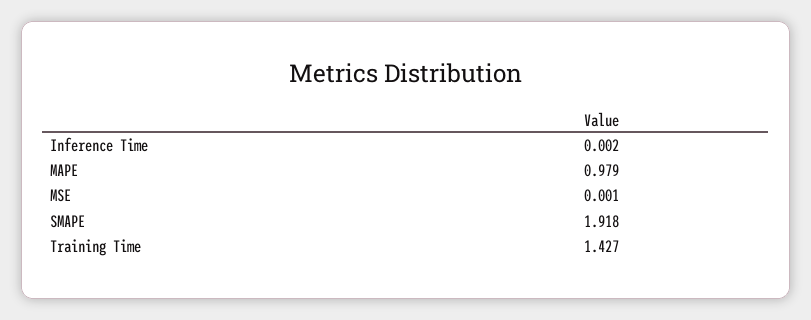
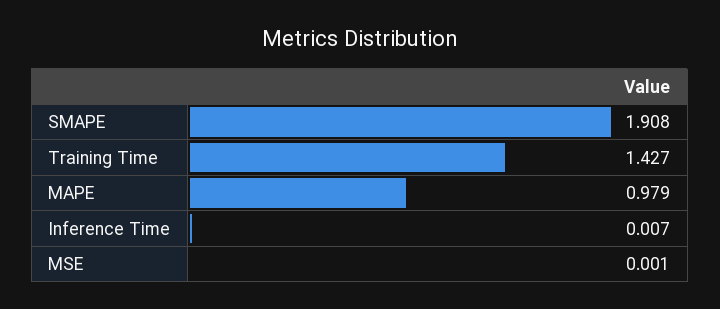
  {
-   "Inference Time": 0.002,
+   "Inference Time": 0.007,
    "MAPE": 0.979,
    "MSE": 0.001,
-   "SMAPE": 1.918,
+   "SMAPE": 1.908,
    "Training Time": 1.427
  }

